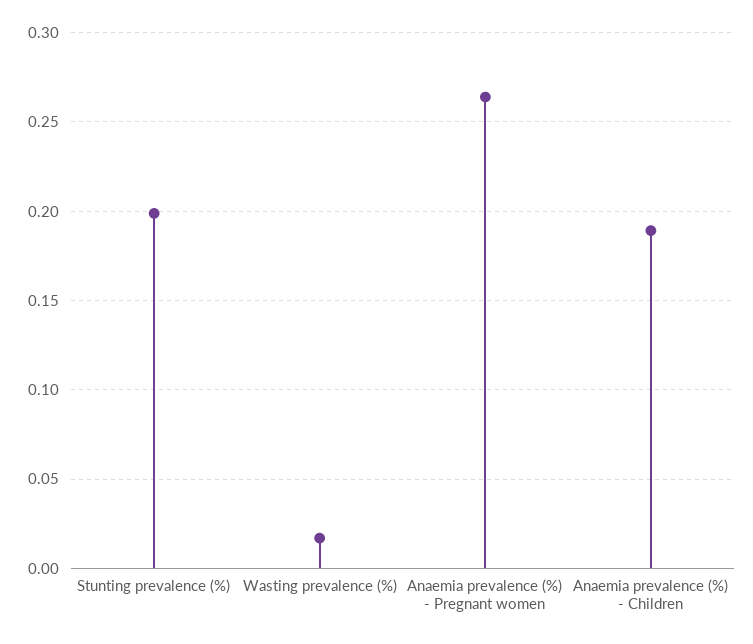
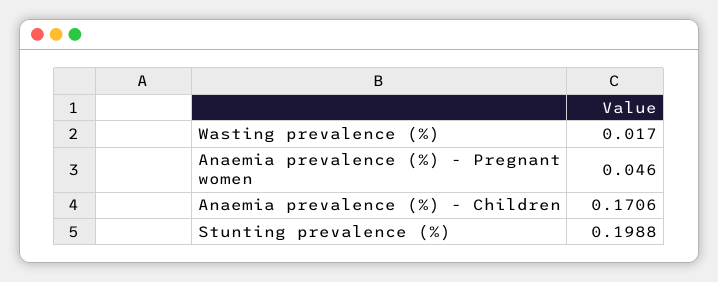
  {
    "Stunting prevalence (%)": 0.1988,
    "Wasting prevalence (%)": 0.017,
-   "Anaemia prevalence (%) - Pregnant women": 0.265,
+   "Anaemia prevalence (%) - Pregnant women": 0.046,
-   "Anaemia prevalence (%) - Children": 0.19
+   "Anaemia prevalence (%) - Children": 0.1706
  }

